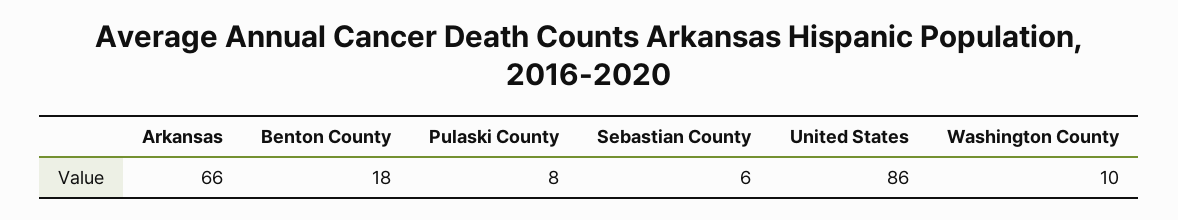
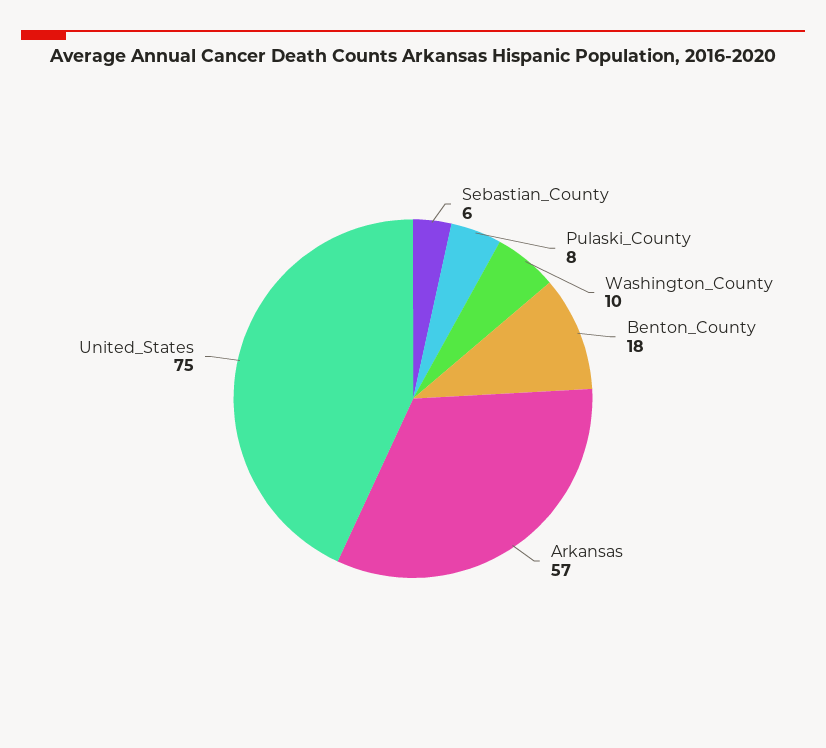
  {
-   "Arkansas": 66,
+   "Arkansas": 57,
    "Benton County": 18,
    "Pulaski County": 8,
    "Sebastian County": 6,
-   "United States": 86,
+   "United States": 75,
    "Washington County": 10
  }

